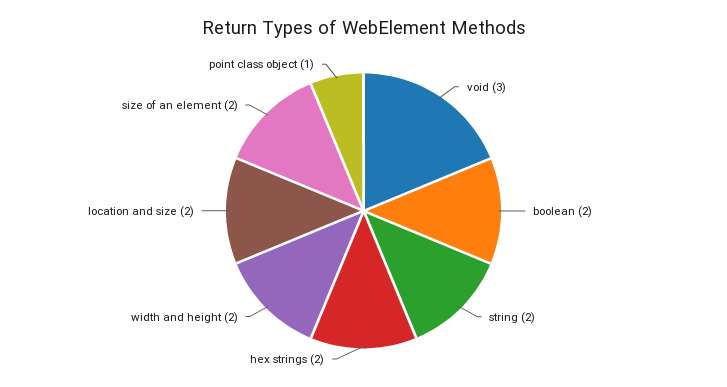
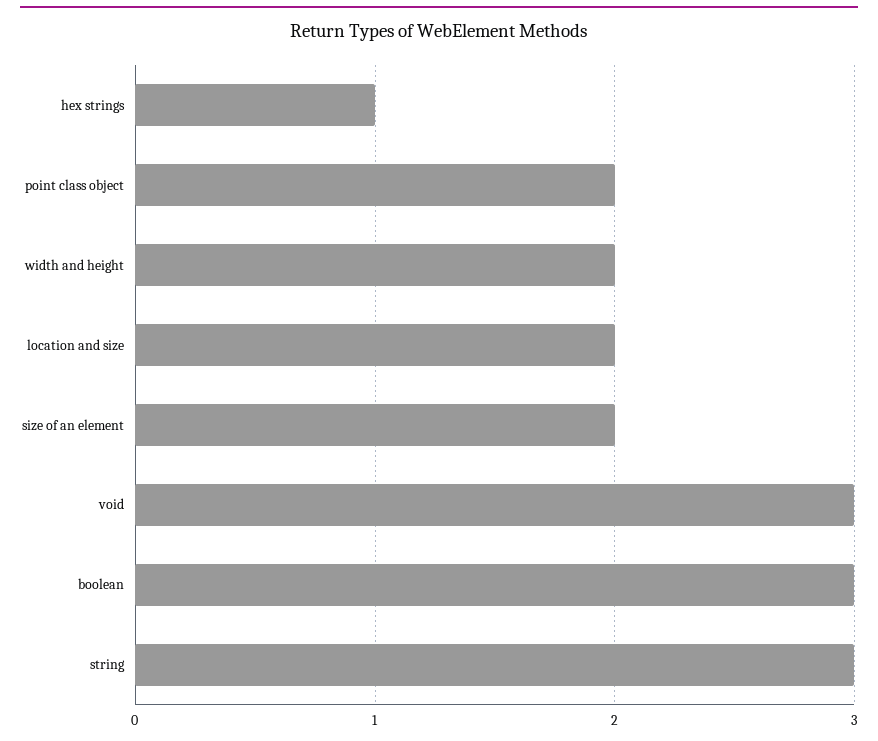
  {
    "void": 3,
-   "boolean": 2,
+   "boolean": 3,
-   "string": 2,
+   "string": 3,
-   "hex strings": 2,
+   "hex strings": 1,
    "width and height": 2,
    "location and size": 2,
    "size of an element": 2,
-   "point class object": 1
+   "point class object": 2
  }

